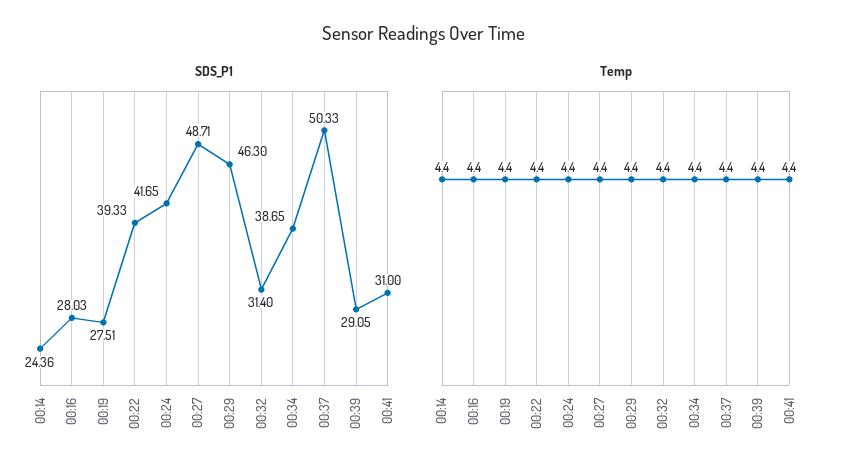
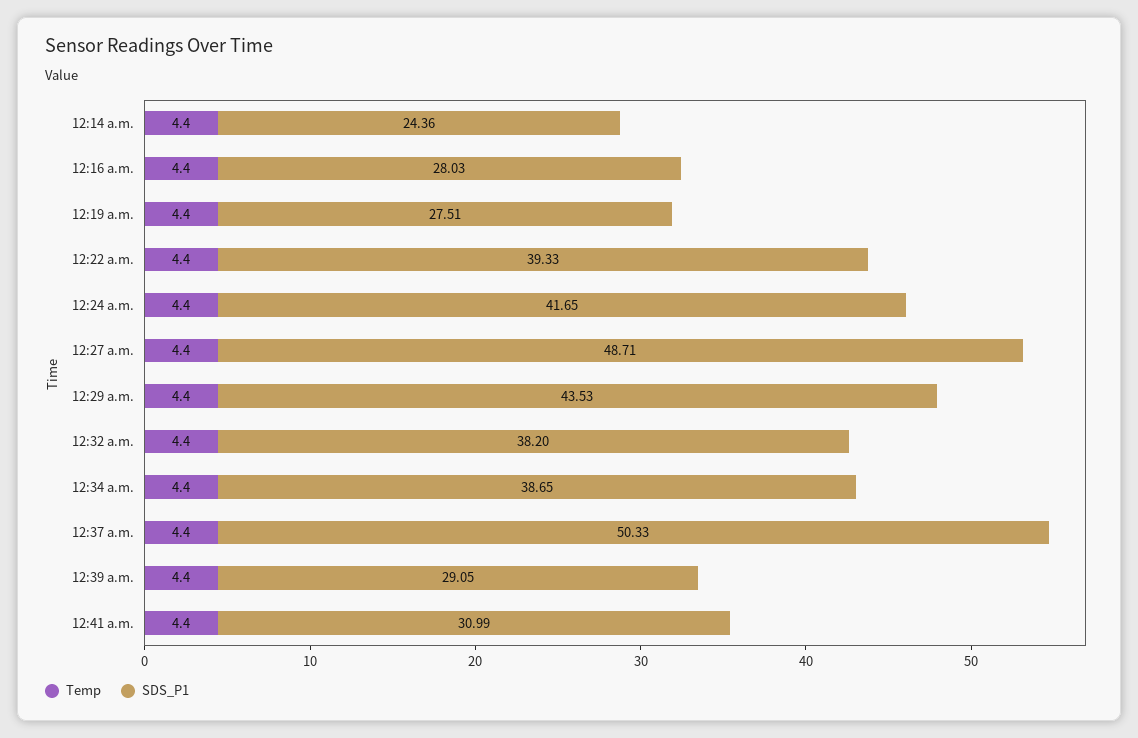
  {
    "SDS_P1": {
      "00:14": 24.36,
      "00:16": 28.03,
      "00:19": 27.51,
      "00:22": 39.33,
      "00:24": 41.65,
      "00:27": 48.71,
-     "00:29": 46.3,
+     "00:29": 43.53,
-     "00:32": 31.4,
+     "00:32": 38.2,
      "00:34": 38.65,
      "00:37": 50.33,
      "00:39": 29.05,
-     "00:41": 31
+     "00:41": 30.99
    },
    "Temp": {
      "00:14": 4.4,
      "00:16": 4.4,
      "00:19": 4.4,
      "00:22": 4.4,
      "00:24": 4.4,
      "00:27": 4.4,
      "00:29": 4.4,
      "00:32": 4.4,
      "00:34": 4.4,
      "00:37": 4.4,
      "00:39": 4.4,
      "00:41": 4.4
    }
  }

